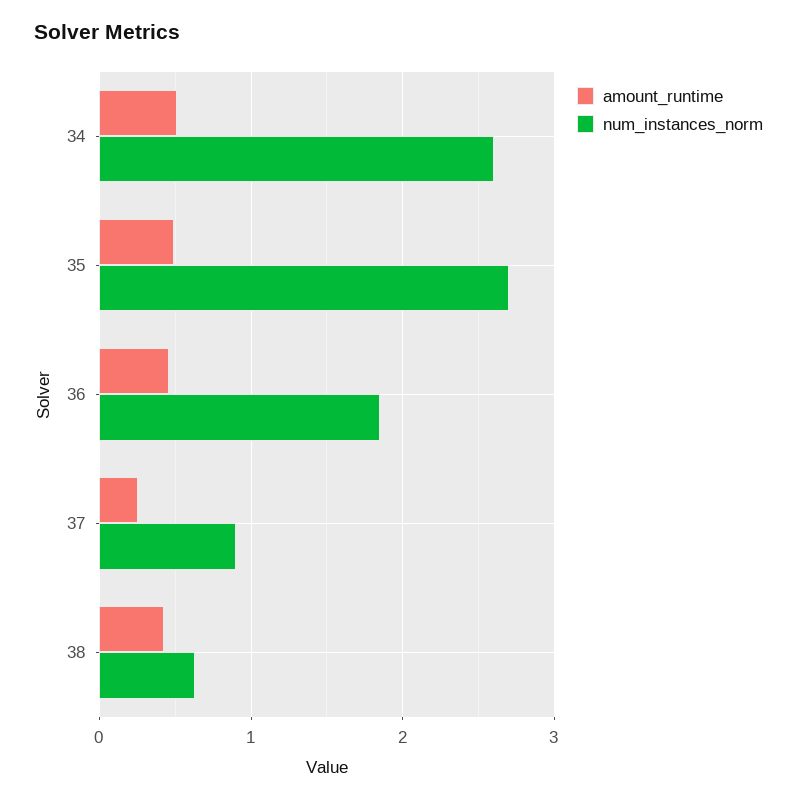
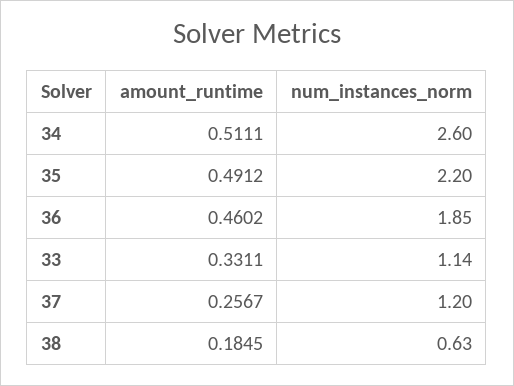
  {
    "amount_runtime": {
      "34": 0.5111,
      "35": 0.4912,
      "36": 0.4602,
      "37": 0.2567,
-     "38": 0.4
+     "38": 0.1845,
+     "33": 0.3311
    },
    "num_instances_norm": {
      "34": 2.6,
-     "35": 2.7,
+     "35": 2.2,
      "36": 1.85,
-     "37": 0.9,
+     "37": 1.2,
-     "38": 0.63
+     "38": 0.63,
+     "33": 1.14
    }
  }

